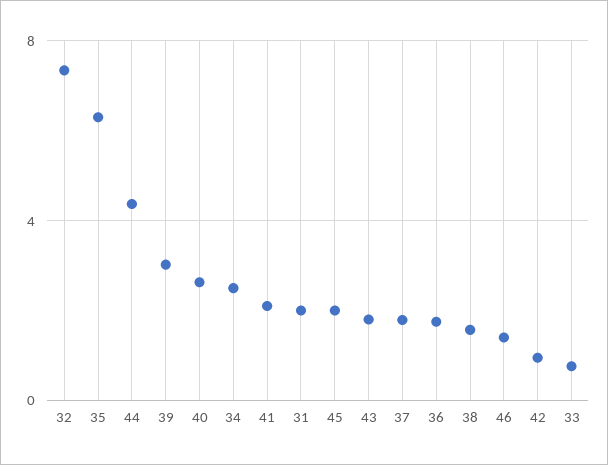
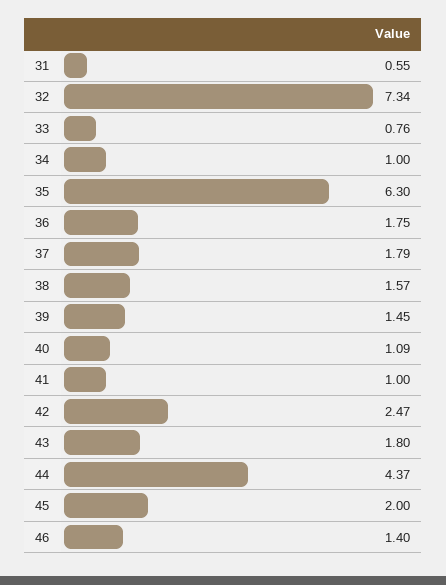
  {
    "32": 7.34,
    "35": 6.3,
    "44": 4.37,
-   "39": 3,
+   "39": 1.45,
-   "40": 2.5,
+   "40": 1.09,
-   "34": 2.5,
+   "34": 1,
-   "41": 2,
+   "41": 1,
-   "31": 2,
+   "31": 0.55,
    "45": 2,
    "43": 1.8,
    "37": 1.79,
    "36": 1.75,
    "38": 1.57,
    "46": 1.4,
-   "42": 1,
+   "42": 2.47,
    "33": 0.76
  }

